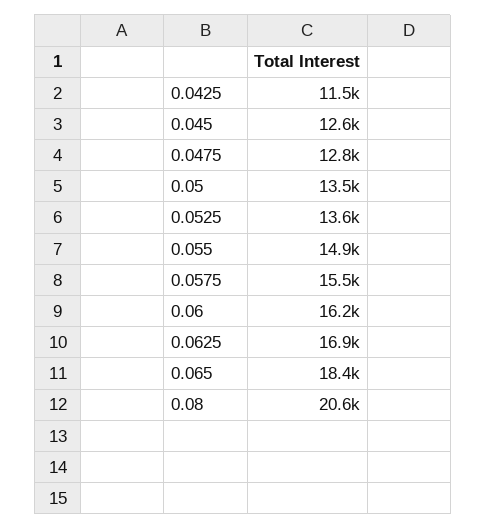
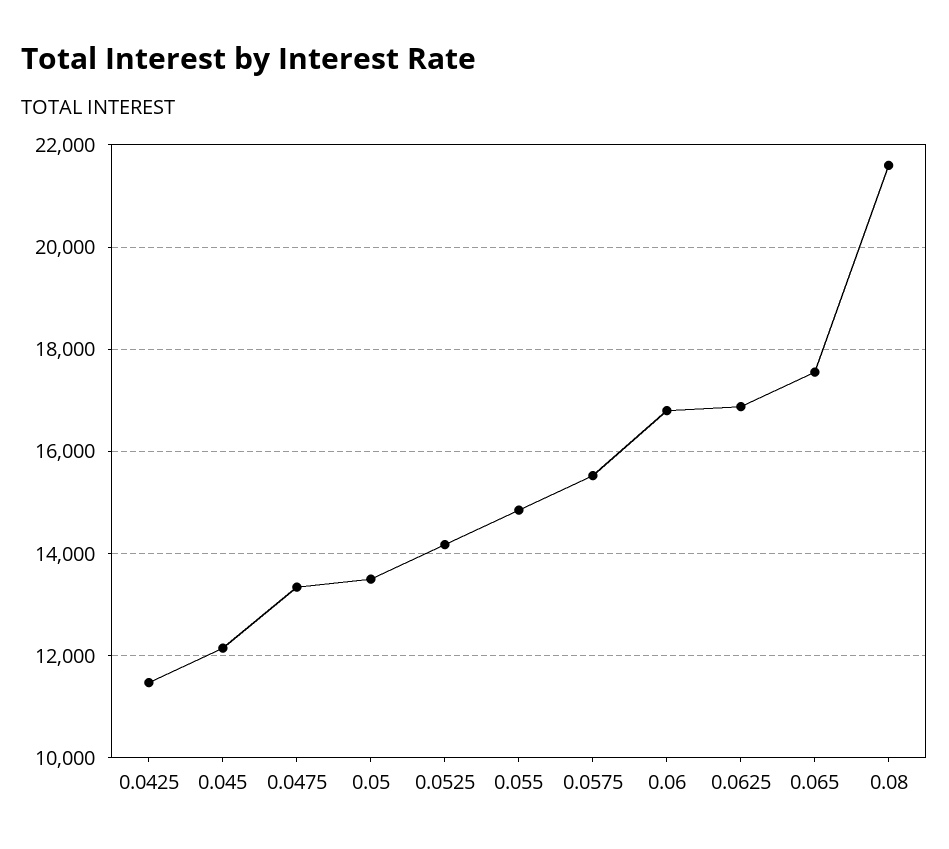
  {
    "0.0425": 11500,
-   "0.045": 12600,
+   "0.045": 12200,
-   "0.0475": 12800,
+   "0.0475": 13400,
    "0.05": 13500,
-   "0.0525": 13600,
+   "0.0525": 14200,
    "0.055": 14900,
    "0.0575": 15500,
-   "0.06": 16200,
+   "0.06": 16800,
    "0.0625": 16900,
-   "0.065": 18400,
+   "0.065": 17600,
-   "0.08": 20600
+   "0.08": 21600
  }

